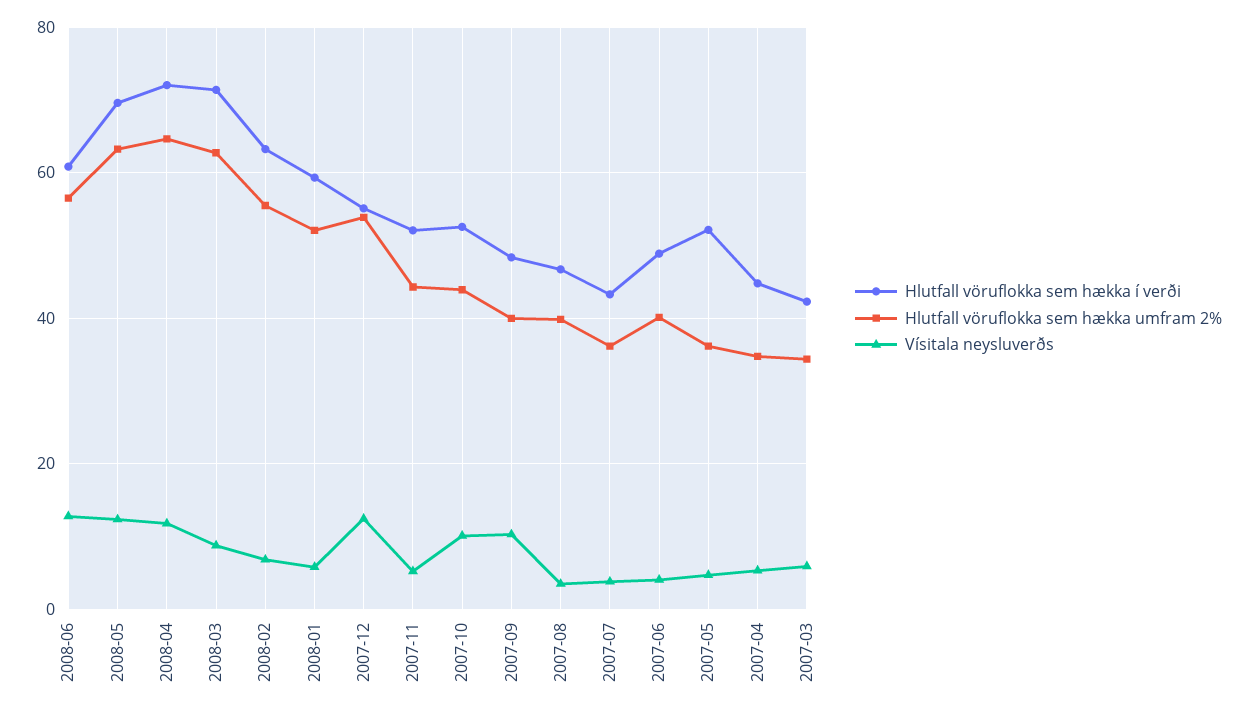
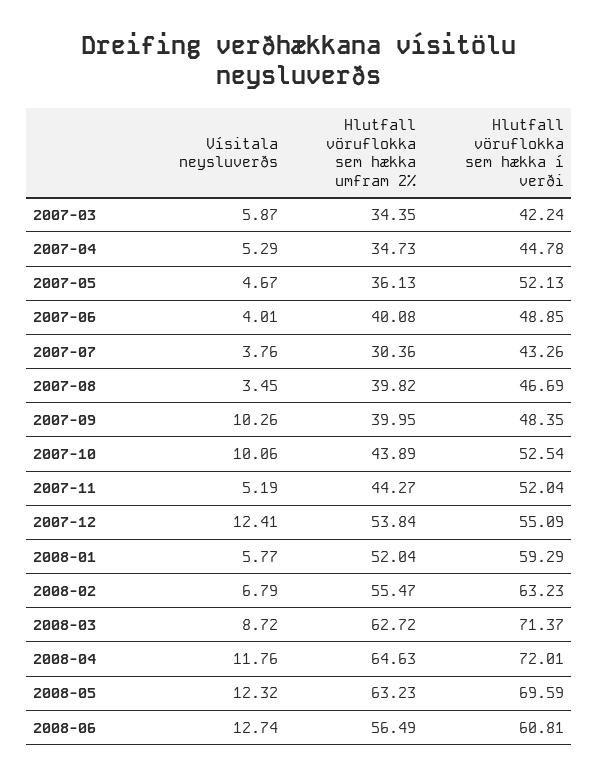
  {
    "Hlutfall vöruflokka sem hækka í verði": {
      "2008-06": 60.81,
      "2008-05": 69.59,
      "2008-04": 72.01,
      "2008-03": 71.37,
      "2008-02": 63.23,
      "2008-01": 59.29,
      "2007-12": 55.09,
      "2007-11": 52.04,
      "2007-10": 52.54,
      "2007-09": 48.35,
      "2007-08": 46.69,
      "2007-07": 43.26,
      "2007-06": 48.85,
      "2007-05": 52.13,
      "2007-04": 44.78,
      "2007-03": 42.24
    },
    "Hlutfall vöruflokka sem hækka umfram 2%": {
      "2008-06": 56.49,
      "2008-05": 63.23,
      "2008-04": 64.63,
      "2008-03": 62.72,
      "2008-02": 55.47,
      "2008-01": 52.04,
      "2007-12": 53.84,
      "2007-11": 44.27,
      "2007-10": 43.89,
      "2007-09": 39.95,
      "2007-08": 39.82,
-     "2007-07": 36,
+     "2007-07": 30.36,
      "2007-06": 40.08,
      "2007-05": 36.13,
      "2007-04": 34.73,
      "2007-03": 34.35
    },
    "Vísitala neysluverðs": {
      "2008-06": 12.74,
      "2008-05": 12.32,
      "2008-04": 11.76,
      "2008-03": 8.72,
      "2008-02": 6.79,
      "2008-01": 5.77,
      "2007-12": 12.41,
      "2007-11": 5.19,
      "2007-10": 10.06,
      "2007-09": 10.26,
      "2007-08": 3.45,
      "2007-07": 3.76,
      "2007-06": 4.01,
      "2007-05": 4.67,
      "2007-04": 5.29,
      "2007-03": 5.87
    }
  }

